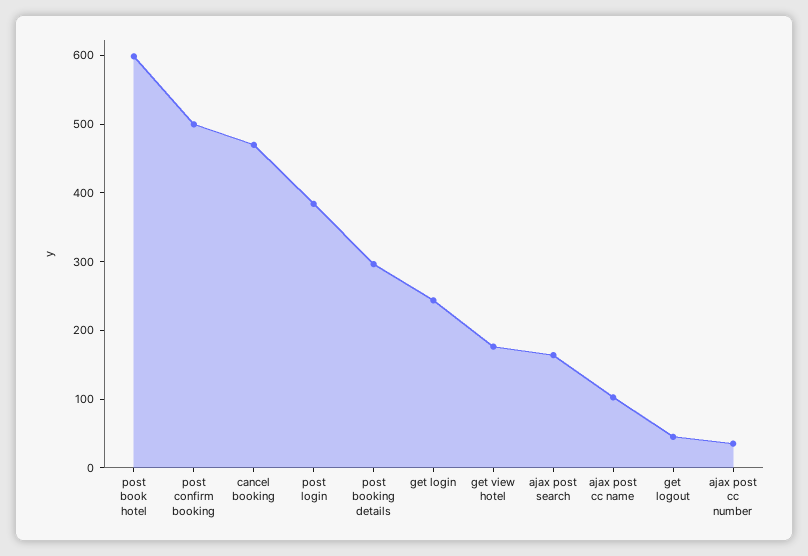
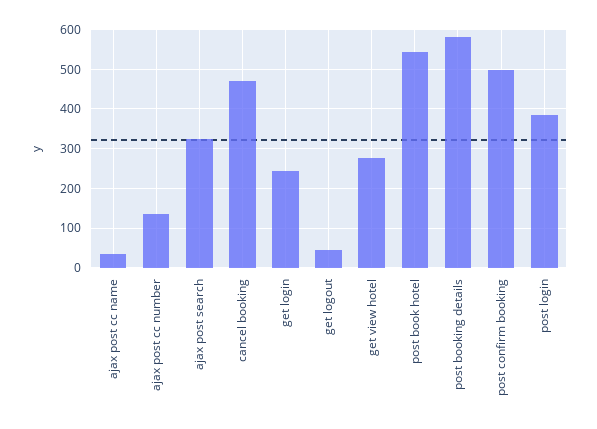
  {
-   "post book hotel": 600,
+   "post book hotel": 540,
    "post confirm booking": 500,
    "cancel booking": 460,
    "post login": 380,
-   "post booking details": 300,
+   "post booking details": 580,
    "get login": 240,
-   "get view hotel": 180,
+   "get view hotel": 280,
-   "ajax post search": 160,
+   "ajax post search": 320,
-   "ajax post cc name": 100,
+   "ajax post cc name": 40,
    "get logout": 40,
-   "ajax post cc number": 40
+   "ajax post cc number": 140
  }

